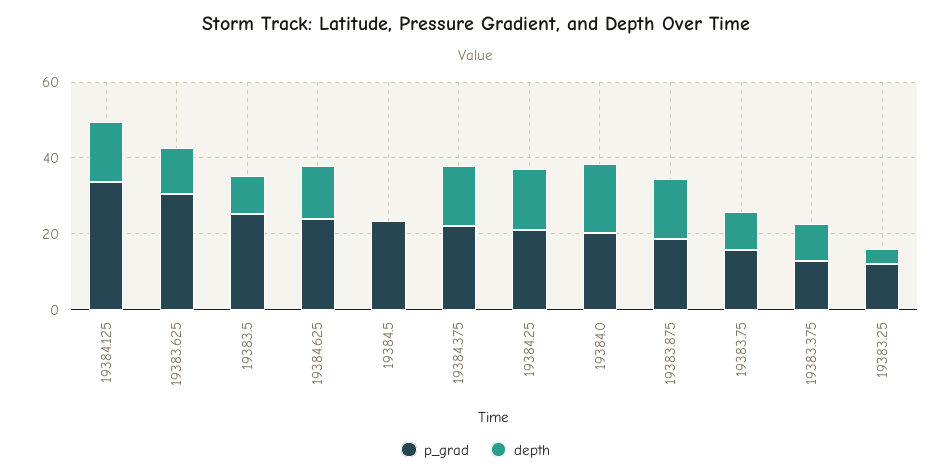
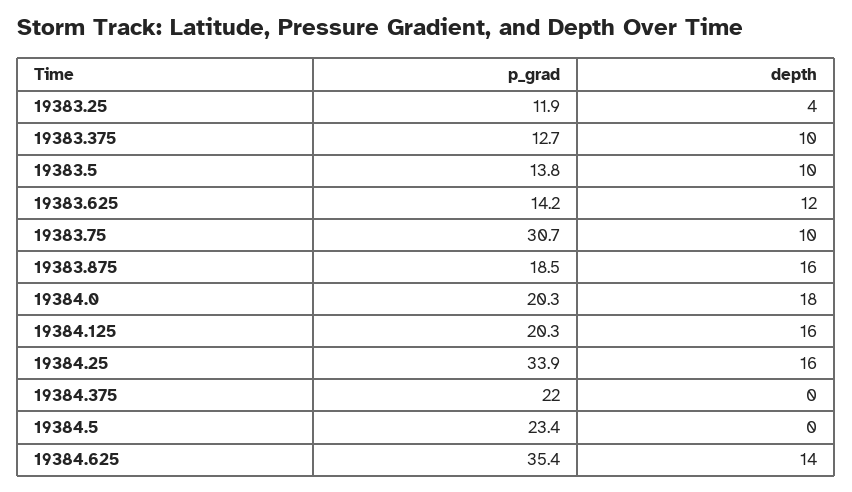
  {
    "p_grad": {
-     "19384.125": 35,
+     "19384.125": 20.3,
-     "19383.625": 30,
+     "19383.625": 14.2,
-     "19383.5": 25,
+     "19383.5": 13.8,
-     "19384.625": 25,
+     "19384.625": 35.4,
      "19384.5": 23.4,
      "19384.375": 22,
-     "19384.25": 20,
+     "19384.25": 33.9,
      "19384.0": 20.3,
      "19383.875": 18.5,
-     "19383.75": 15,
+     "19383.75": 30.7,
      "19383.375": 12.7,
      "19383.25": 11.9
    },
    "depth": {
      "19384.125": 16,
      "19383.625": 12,
      "19383.5": 10,
      "19384.625": 14,
      "19384.5": 0,
-     "19384.375": 15,
+     "19384.375": 0,
      "19384.25": 16,
      "19384.0": 18,
      "19383.875": 16,
      "19383.75": 10,
      "19383.375": 10,
      "19383.25": 4
    }
  }

